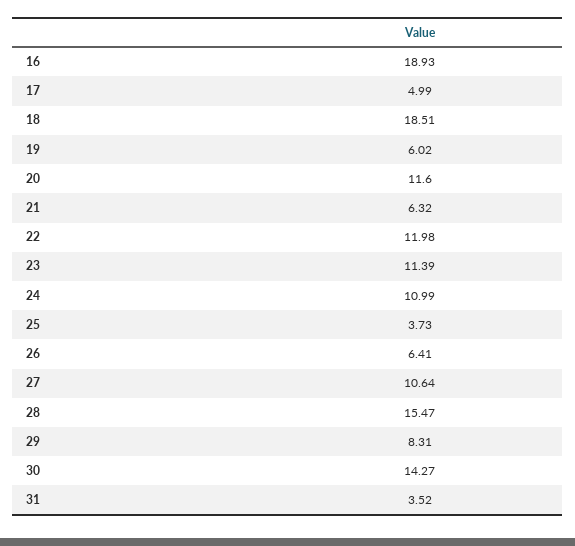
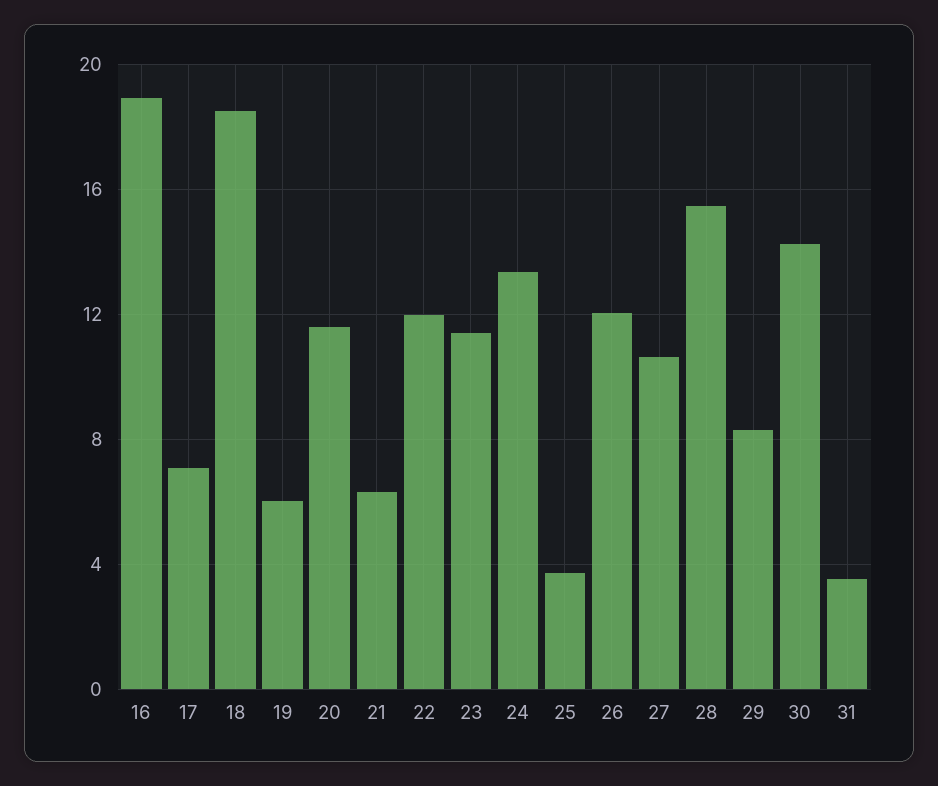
  {
    "16": 18.93,
-   "17": 4.99,
+   "17": 7,
    "18": 18.51,
    "19": 6.02,
    "20": 11.6,
    "21": 6.32,
    "22": 11.98,
    "23": 11.39,
-   "24": 10.99,
+   "24": 13.5,
    "25": 3.73,
-   "26": 6.41,
+   "26": 12,
    "27": 10.64,
    "28": 15.47,
    "29": 8.31,
    "30": 14.27,
    "31": 3.52
  }

